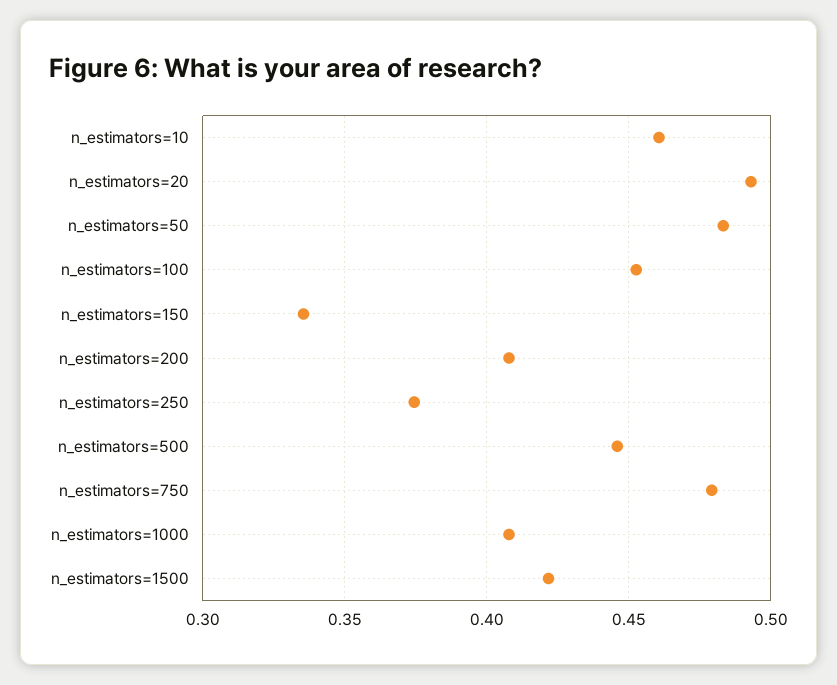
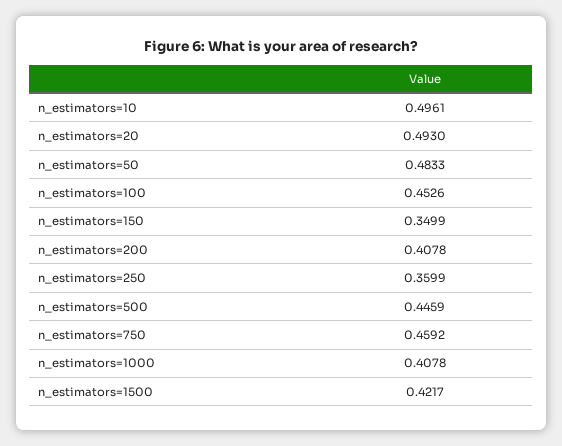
  {
-   "n_estimators=10": 0.46,
+   "n_estimators=10": 0.4961,
    "n_estimators=20": 0.493,
    "n_estimators=50": 0.4833,
    "n_estimators=100": 0.4526,
-   "n_estimators=150": 0.335,
+   "n_estimators=150": 0.3499,
    "n_estimators=200": 0.4078,
-   "n_estimators=250": 0.375,
+   "n_estimators=250": 0.3599,
    "n_estimators=500": 0.4459,
-   "n_estimators=750": 0.48,
+   "n_estimators=750": 0.4592,
    "n_estimators=1000": 0.4078,
    "n_estimators=1500": 0.4217
  }

